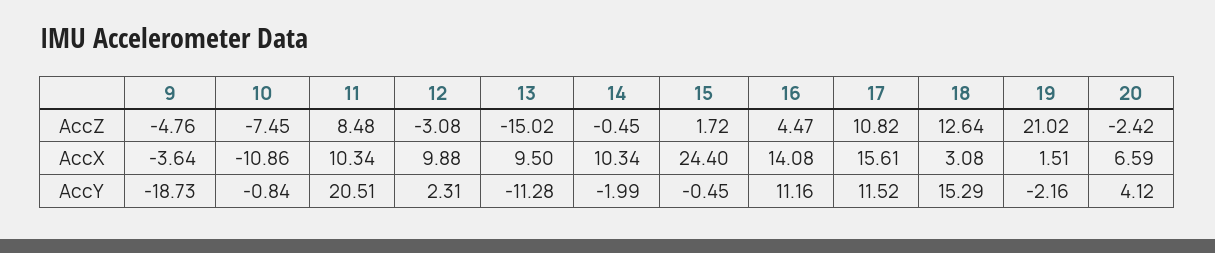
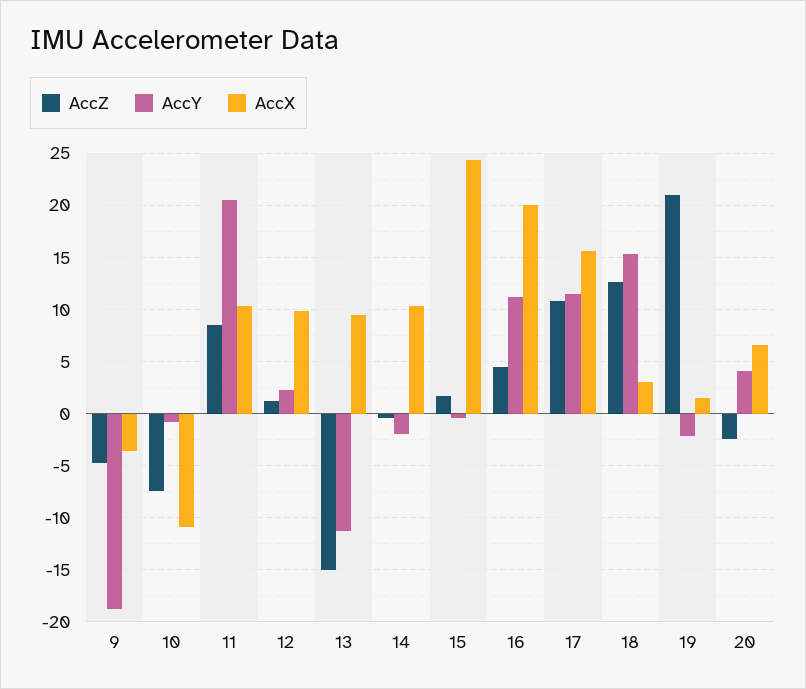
  {
    "AccZ": {
      "9": -4.76,
      "10": -7.45,
      "11": 8.48,
-     "12": -3.08,
+     "12": 1,
      "13": -15.02,
      "14": -0.45,
      "15": 1.72,
      "16": 4.47,
      "17": 10.82,
      "18": 12.64,
      "19": 21.02,
      "20": -2.42
    },
    "AccX": {
      "9": -3.64,
      "10": -10.86,
      "11": 10.34,
      "12": 9.88,
      "13": 9.5,
      "14": 10.34,
      "15": 24.4,
-     "16": 14.08,
+     "16": 20,
      "17": 15.61,
      "18": 3.08,
      "19": 1.51,
      "20": 6.59
    },
    "AccY": {
      "9": -18.73,
      "10": -0.84,
      "11": 20.51,
      "12": 2.31,
      "13": -11.28,
      "14": -1.99,
      "15": -0.45,
      "16": 11.16,
      "17": 11.52,
      "18": 15.29,
      "19": -2.16,
      "20": 4.12
    }
  }

